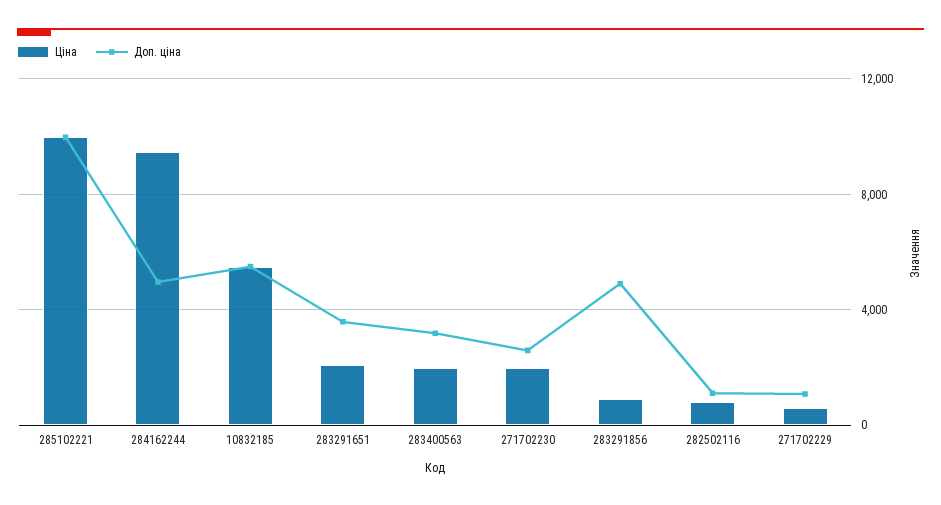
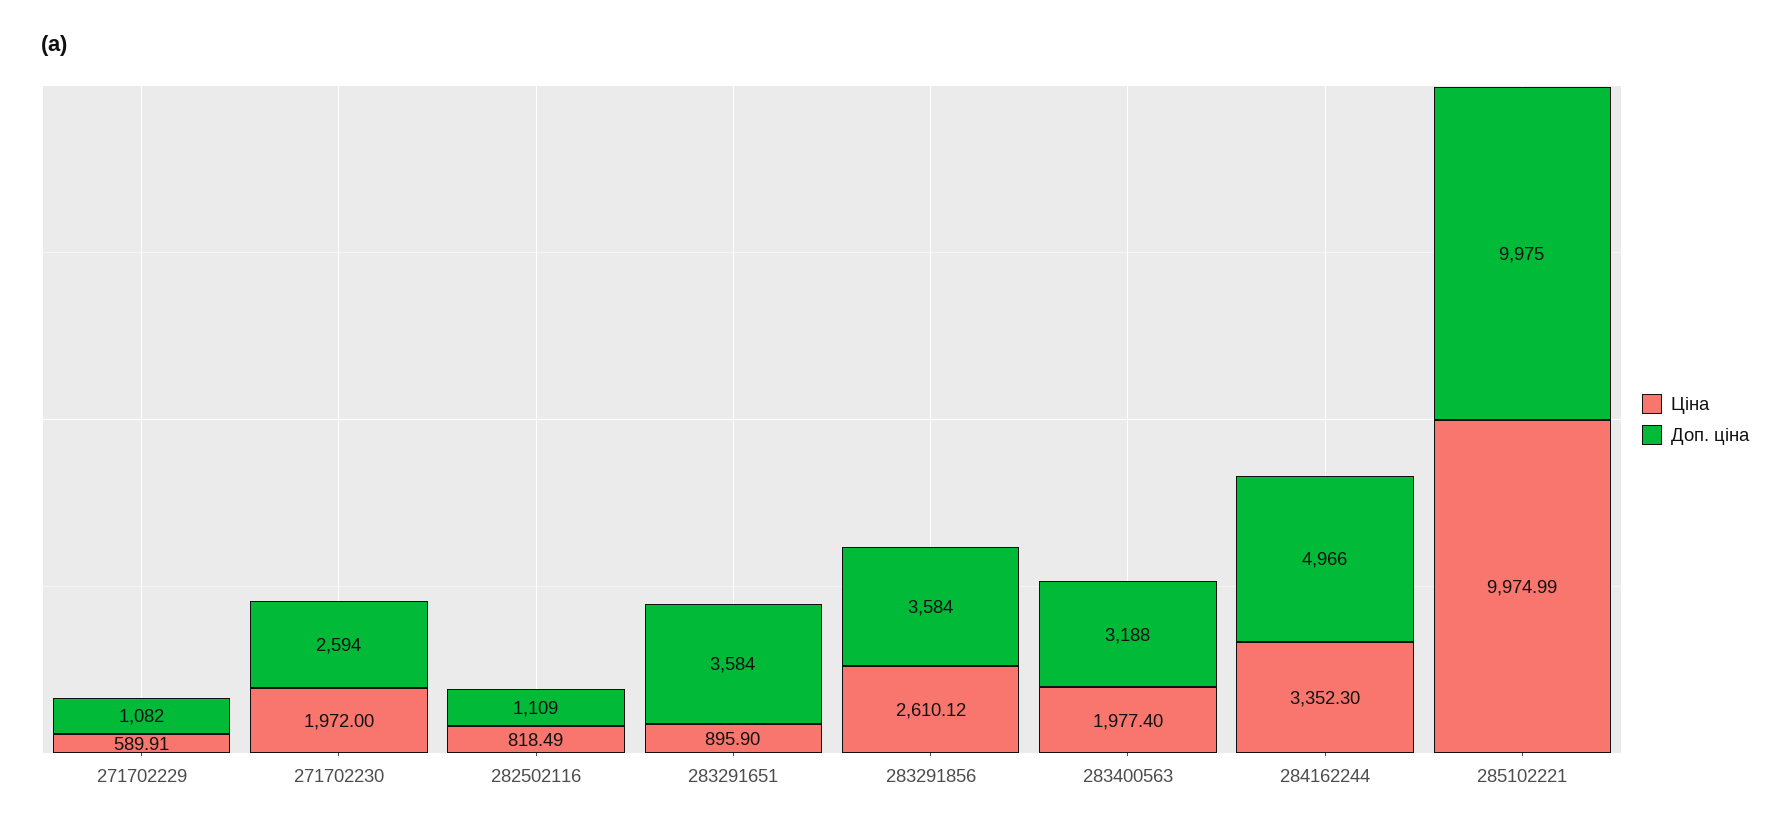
  {
    "Ціна": {
      "285102221": 9974.99,
-     "284162244": 9500,
+     "284162244": 3352.3,
-     "10832185": 5500,
-     "283291651": 2000,
+     "283291651": 895.9,
      "283400563": 1977.4,
      "271702230": 1972,
-     "283291856": 1000,
+     "283291856": 2610.12,
      "282502116": 818.49,
      "271702229": 589.91
    },
    "Доп. ціна": {
      "285102221": 9975,
      "284162244": 4966,
-     "10832185": 5500,
      "283291651": 3584,
      "283400563": 3188,
      "271702230": 2594,
-     "283291856": 5000,
+     "283291856": 3584,
      "282502116": 1109,
      "271702229": 1082
    }
  }

